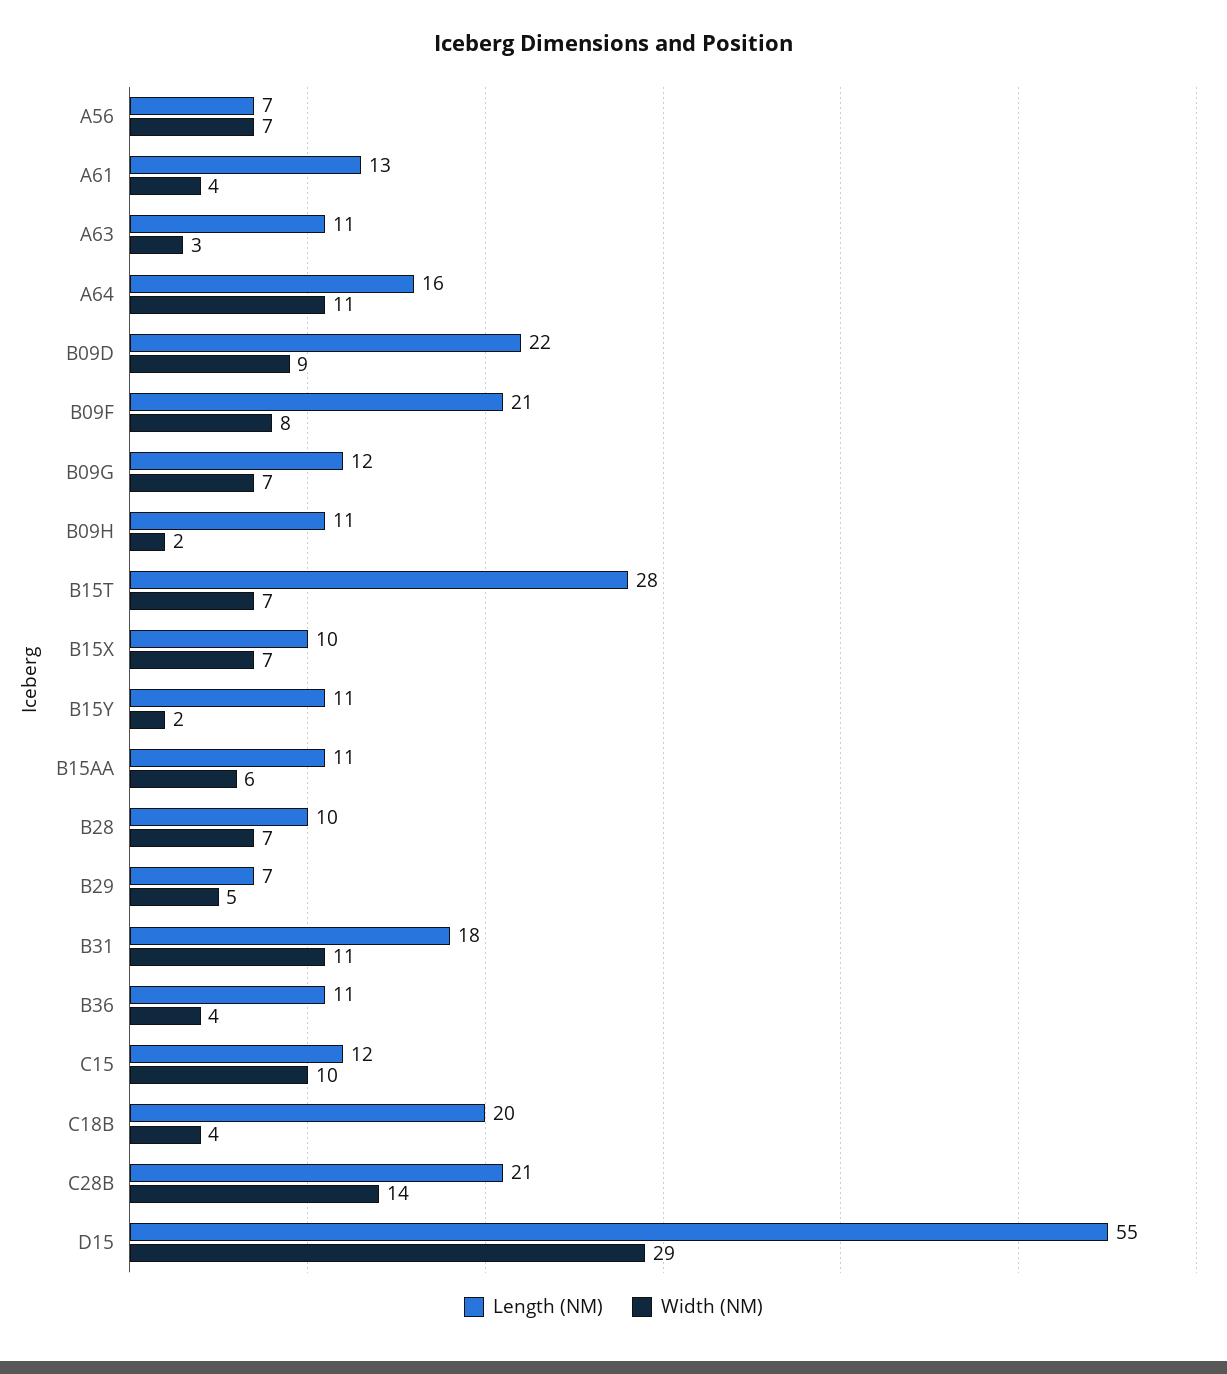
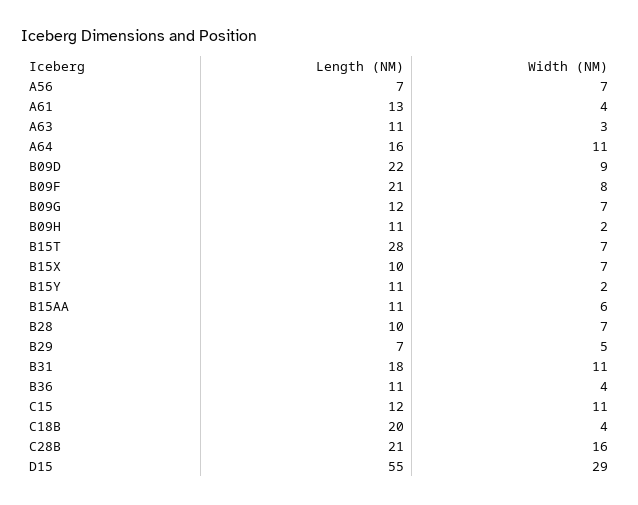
  {
    "Length (NM)": {
      "A56": 7,
      "A61": 13,
      "A63": 11,
      "A64": 16,
      "B09D": 22,
      "B09F": 21,
      "B09G": 12,
      "B09H": 11,
      "B15T": 28,
      "B15X": 10,
      "B15Y": 11,
      "B15AA": 11,
      "B28": 10,
      "B29": 7,
      "B31": 18,
      "B36": 11,
      "C15": 12,
      "C18B": 20,
      "C28B": 21,
      "D15": 55
    },
    "Width (NM)": {
      "A56": 7,
      "A61": 4,
      "A63": 3,
      "A64": 11,
      "B09D": 9,
      "B09F": 8,
      "B09G": 7,
      "B09H": 2,
      "B15T": 7,
      "B15X": 7,
      "B15Y": 2,
      "B15AA": 6,
      "B28": 7,
      "B29": 5,
      "B31": 11,
      "B36": 4,
-     "C15": 10,
+     "C15": 11,
      "C18B": 4,
-     "C28B": 14,
+     "C28B": 16,
      "D15": 29
    }
  }

